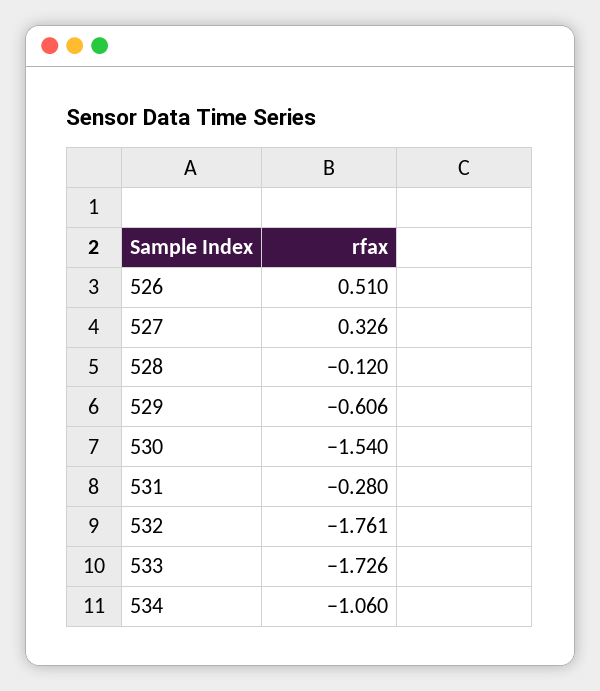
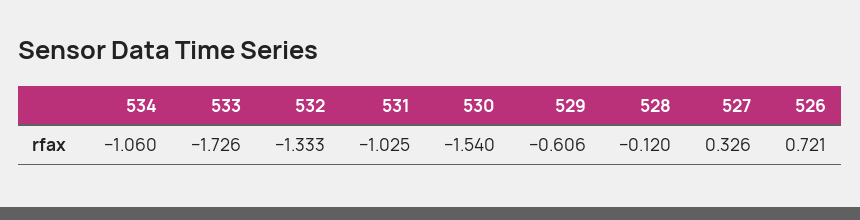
  {
-   "526": 0.51,
+   "526": 0.721,
    "527": 0.326,
    "528": -0.12,
    "529": -0.606,
    "530": -1.54,
-   "531": -0.28,
+   "531": -1.025,
-   "532": -1.761,
+   "532": -1.333,
    "533": -1.726,
    "534": -1.06
  }

